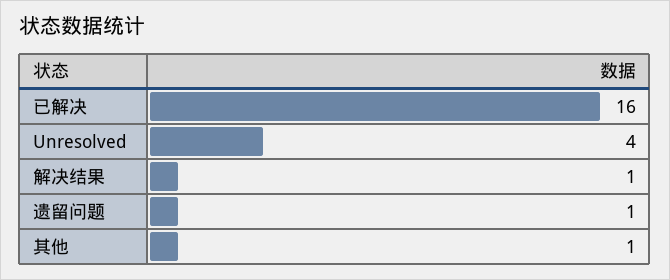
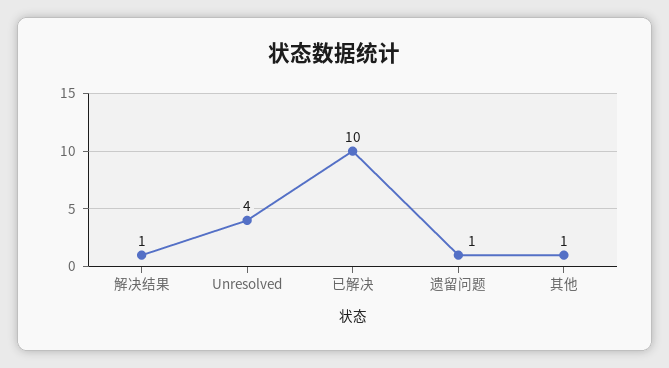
  {
-   "已解决": 16,
+   "已解决": 10,
    "Unresolved": 4,
    "解决结果": 1,
    "遗留问题": 1,
    "其他": 1
  }

